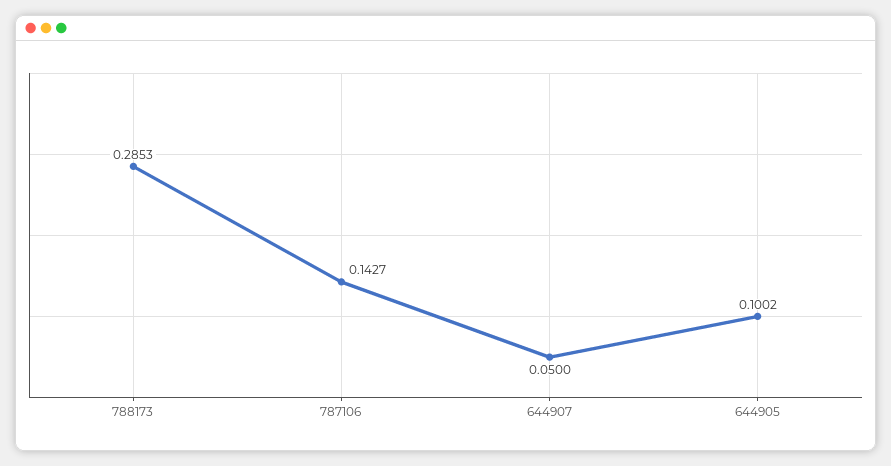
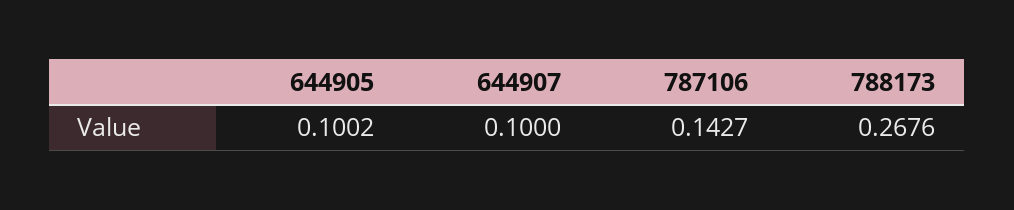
  {
-   "788173": 0.2853,
+   "788173": 0.2676,
    "787106": 0.1427,
-   "644907": 0.05,
+   "644907": 0.1,
    "644905": 0.1002
  }

